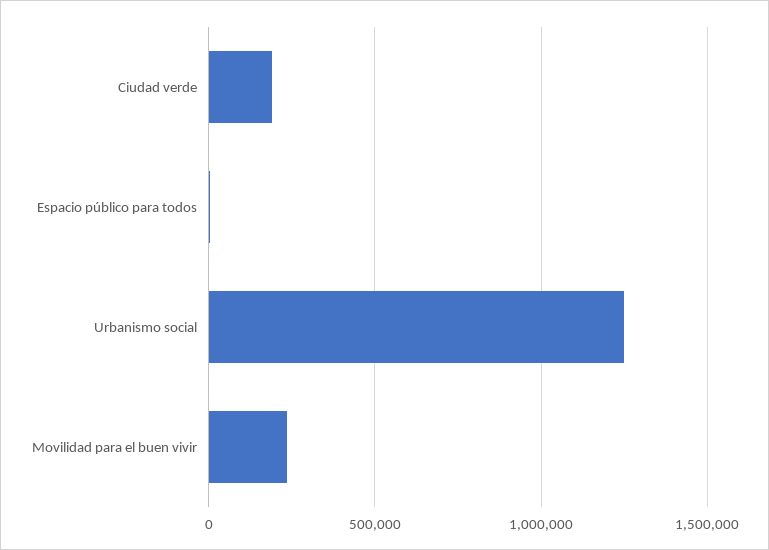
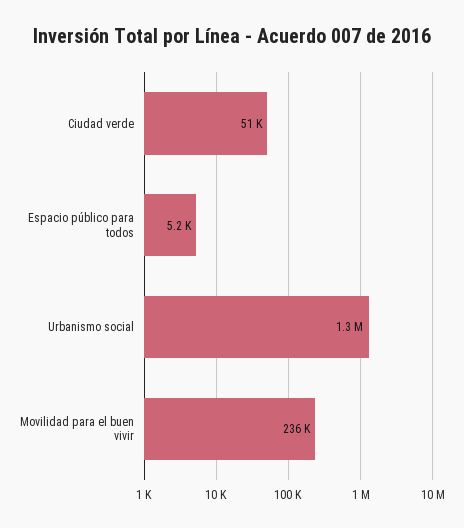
  {
-   "Ciudad verde": 200000,
+   "Ciudad verde": 51000,
    "Espacio público para todos": 5200,
    "Urbanismo social": 1300000,
    "Movilidad para el buen vivir": 236000
  }

